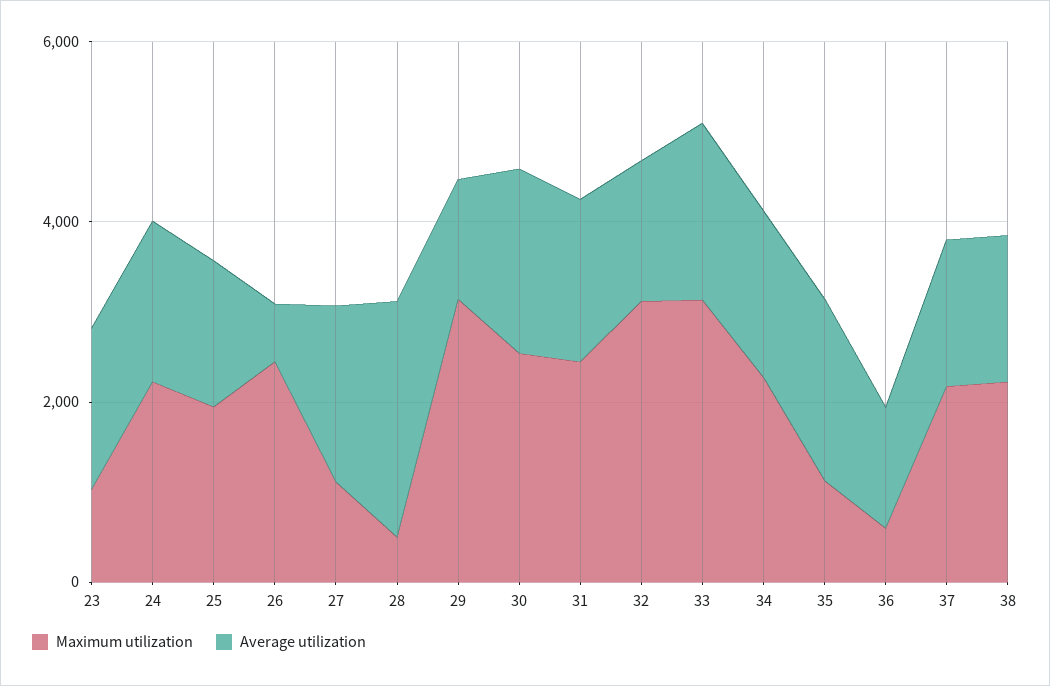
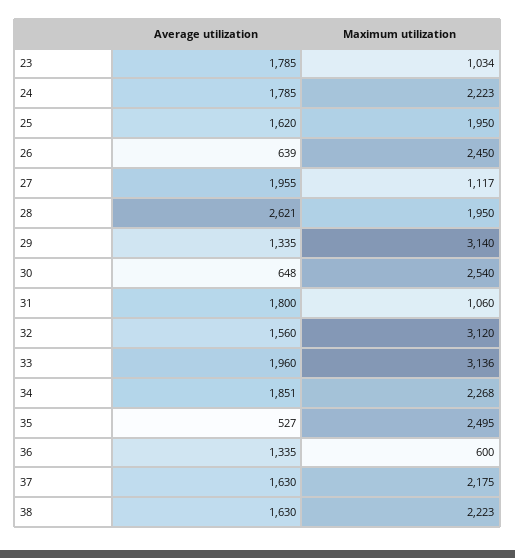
  {
    "Maximum utilization": {
      "23": 1034,
      "24": 2223,
      "25": 1950,
      "26": 2450,
      "27": 1117,
-     "28": 500,
+     "28": 1950,
      "29": 3140,
      "30": 2540,
-     "31": 2500,
+     "31": 1060,
      "32": 3120,
      "33": 3136,
      "34": 2268,
-     "35": 1000,
+     "35": 2495,
      "36": 600,
      "37": 2175,
      "38": 2223
    },
    "Average utilization": {
      "23": 1785,
      "24": 1785,
      "25": 1620,
      "26": 639,
      "27": 1955,
      "28": 2621,
      "29": 1335,
-     "30": 2000,
+     "30": 648,
      "31": 1800,
      "32": 1560,
      "33": 1960,
      "34": 1851,
-     "35": 2000,
+     "35": 527,
      "36": 1335,
      "37": 1630,
      "38": 1630
    }
  }

